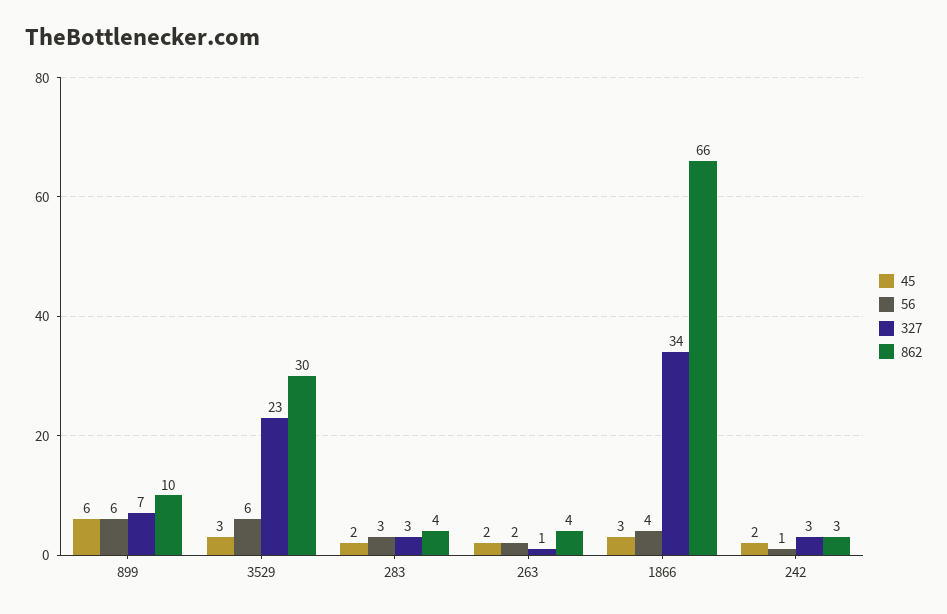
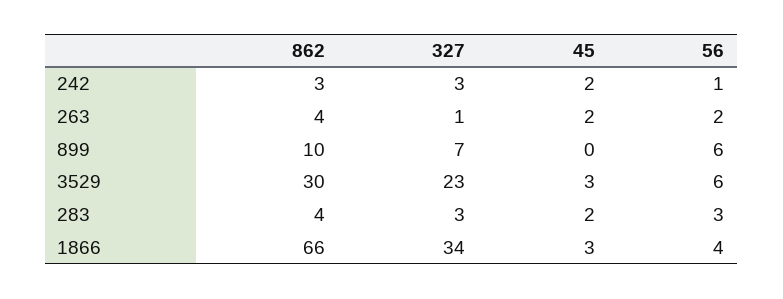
  {
    "45": {
-     "899": 6,
+     "899": 0,
      "3529": 3,
      "283": 2,
      "263": 2,
      "1866": 3,
      "242": 2
    },
    "56": {
      "899": 6,
      "3529": 6,
      "283": 3,
      "263": 2,
      "1866": 4,
      "242": 1
    },
    "327": {
      "899": 7,
      "3529": 23,
      "283": 3,
      "263": 1,
      "1866": 34,
      "242": 3
    },
    "862": {
      "899": 10,
      "3529": 30,
      "283": 4,
      "263": 4,
      "1866": 66,
      "242": 3
    }
  }

